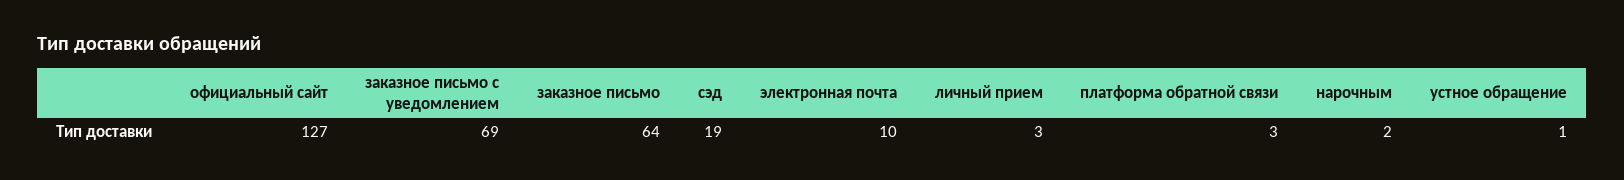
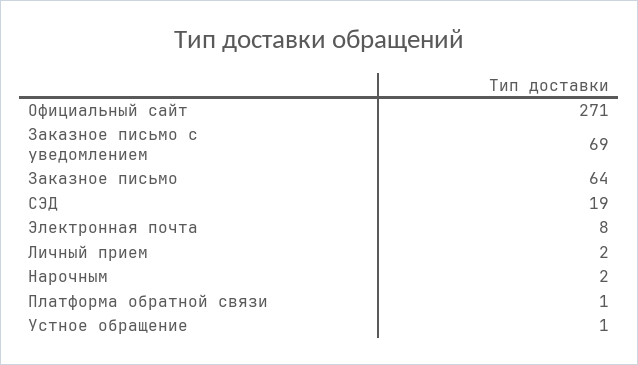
  {
-   "официальный сайт": 127,
+   "официальный сайт": 271,
    "заказное письмо с уведомлением": 69,
    "заказное письмо": 64,
    "сэд": 19,
-   "электронная почта": 10,
+   "электронная почта": 8,
-   "личный прием": 3,
+   "личный прием": 2,
-   "платформа обратной связи": 3,
+   "платформа обратной связи": 1,
    "нарочным": 2,
    "устное обращение": 1
  }

